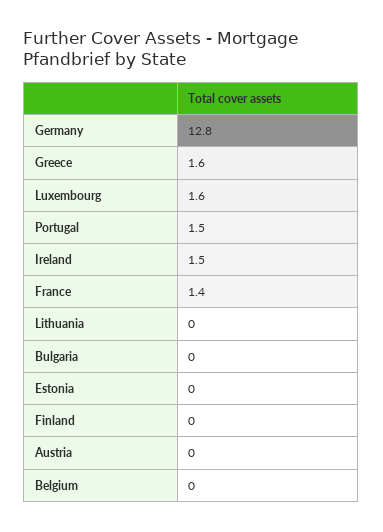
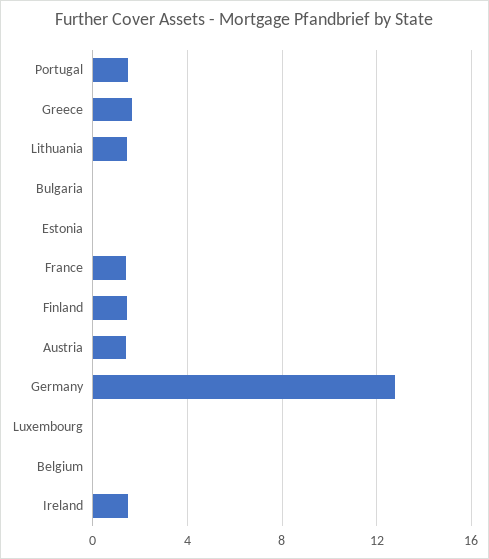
  {
    "Germany": 12.8,
    "Greece": 1.6,
-   "Luxembourg": 1.6,
+   "Luxembourg": 0,
    "Portugal": 1.5,
    "Ireland": 1.5,
    "France": 1.4,
-   "Lithuania": 0,
+   "Lithuania": 1.5,
    "Bulgaria": 0,
    "Estonia": 0,
-   "Finland": 0,
+   "Finland": 1.5,
-   "Austria": 0,
+   "Austria": 1.5,
    "Belgium": 0
  }

